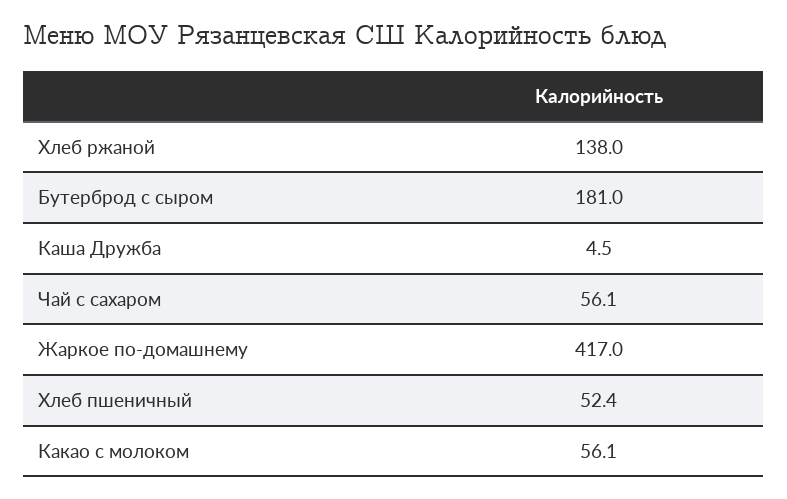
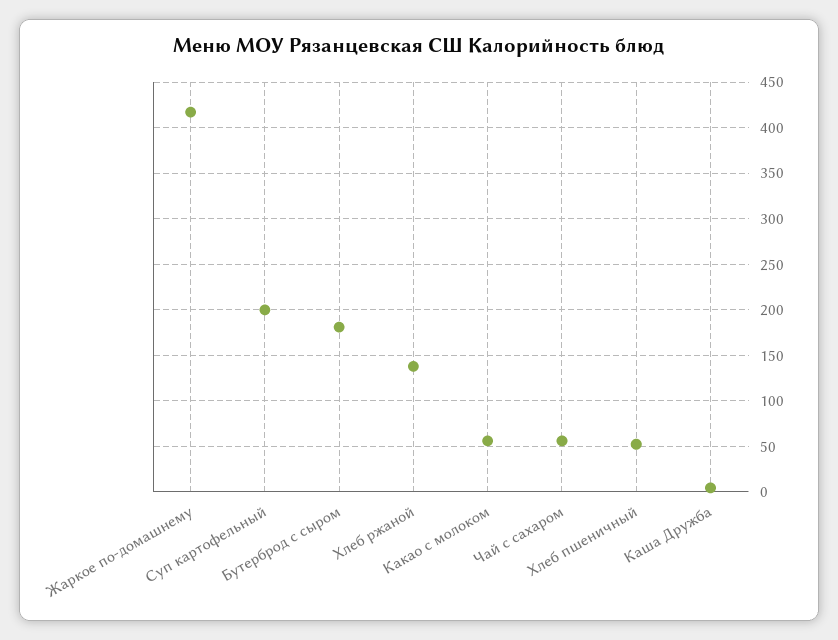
  {
    "Хлеб ржаной": 138,
    "Бутерброд с сыром": 181,
    "Каша Дружба": 4.5,
    "Чай с сахаром": 56.1,
    "Жаркое по-домашнему": 417,
    "Хлеб пшеничный": 52.4,
-   "Какао с молоком": 56.1
+   "Какао с молоком": 56.1,
+   "Суп картофельный": 200
  }

